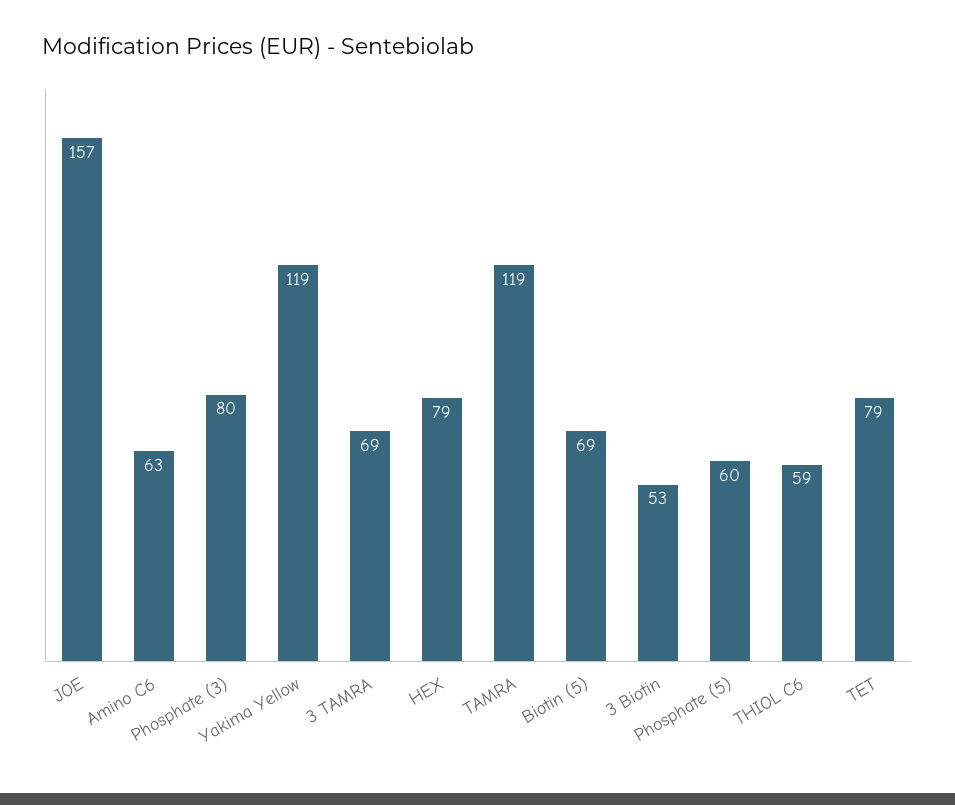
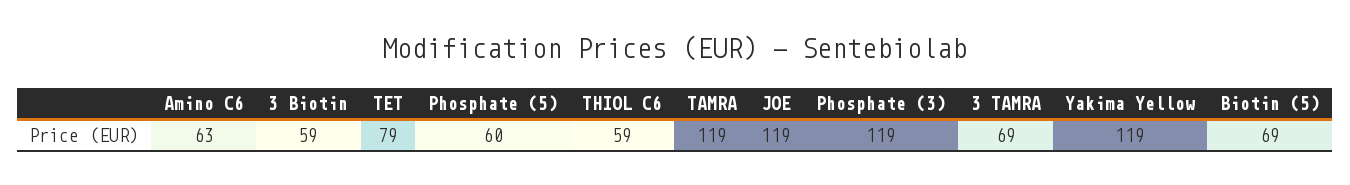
  {
-   "JOE": 157,
+   "JOE": 119,
    "Amino C6": 63,
-   "Phosphate (3)": 80,
+   "Phosphate (3)": 119,
    "Yakima Yellow": 119,
    "3 TAMRA": 69,
-   "HEX": 79,
    "TAMRA": 119,
    "Biotin (5)": 69,
-   "3 Biotin": 53,
+   "3 Biotin": 59,
    "Phosphate (5)": 60,
    "THIOL C6": 59,
    "TET": 79
  }

